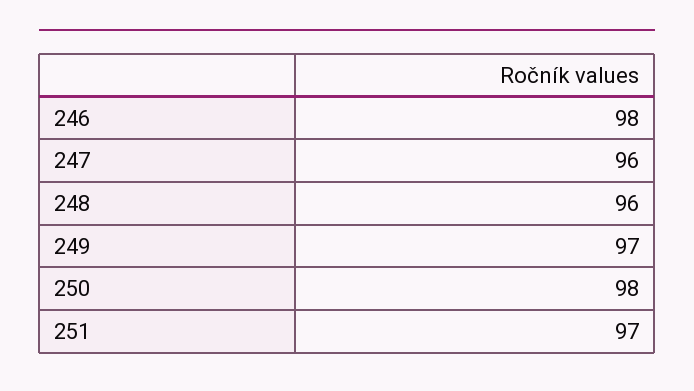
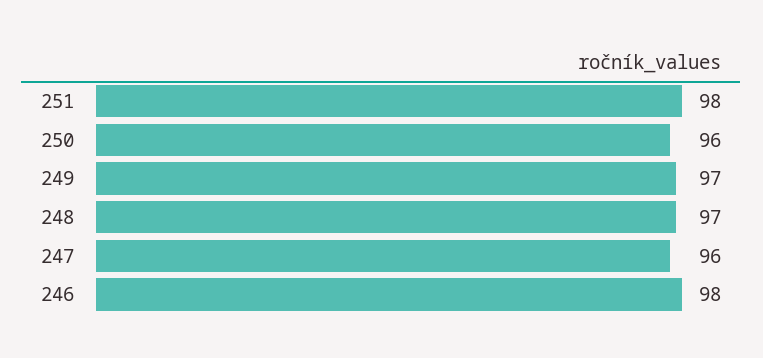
  {
    "246": 98,
    "247": 96,
-   "248": 96,
+   "248": 97,
    "249": 97,
-   "250": 98,
+   "250": 96,
-   "251": 97
+   "251": 98
  }

